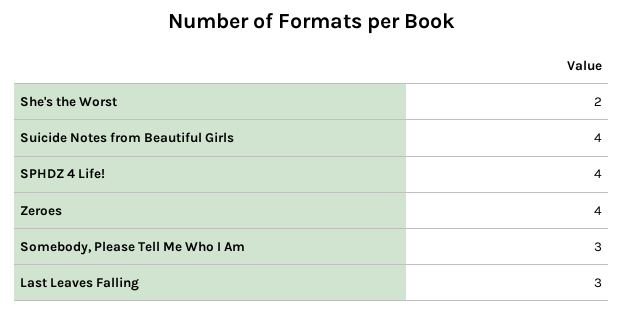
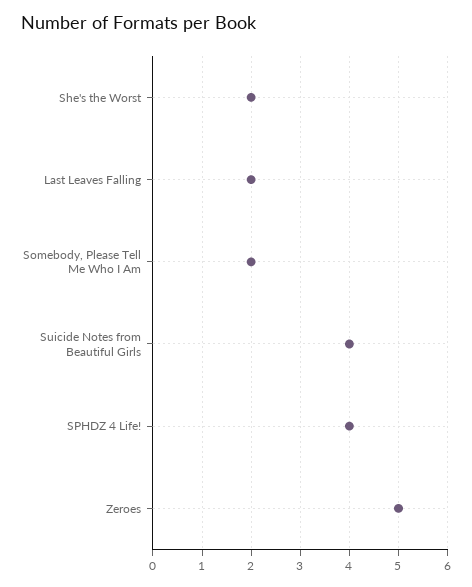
  {
    "She's the Worst": 2,
    "Suicide Notes from Beautiful Girls": 4,
    "SPHDZ 4 Life!": 4,
-   "Zeroes": 4,
+   "Zeroes": 5,
-   "Somebody, Please Tell Me Who I Am": 3,
+   "Somebody, Please Tell Me Who I Am": 2,
-   "Last Leaves Falling": 3
+   "Last Leaves Falling": 2
  }

